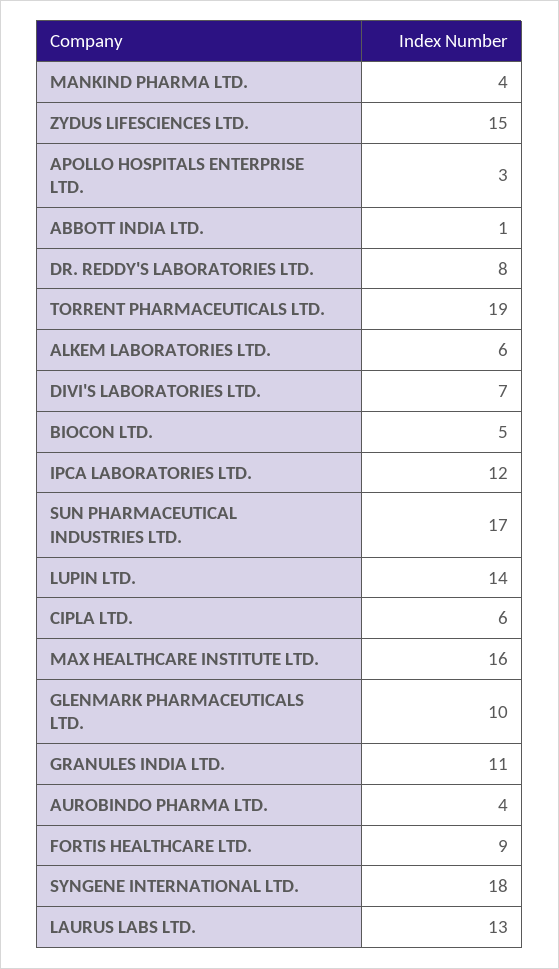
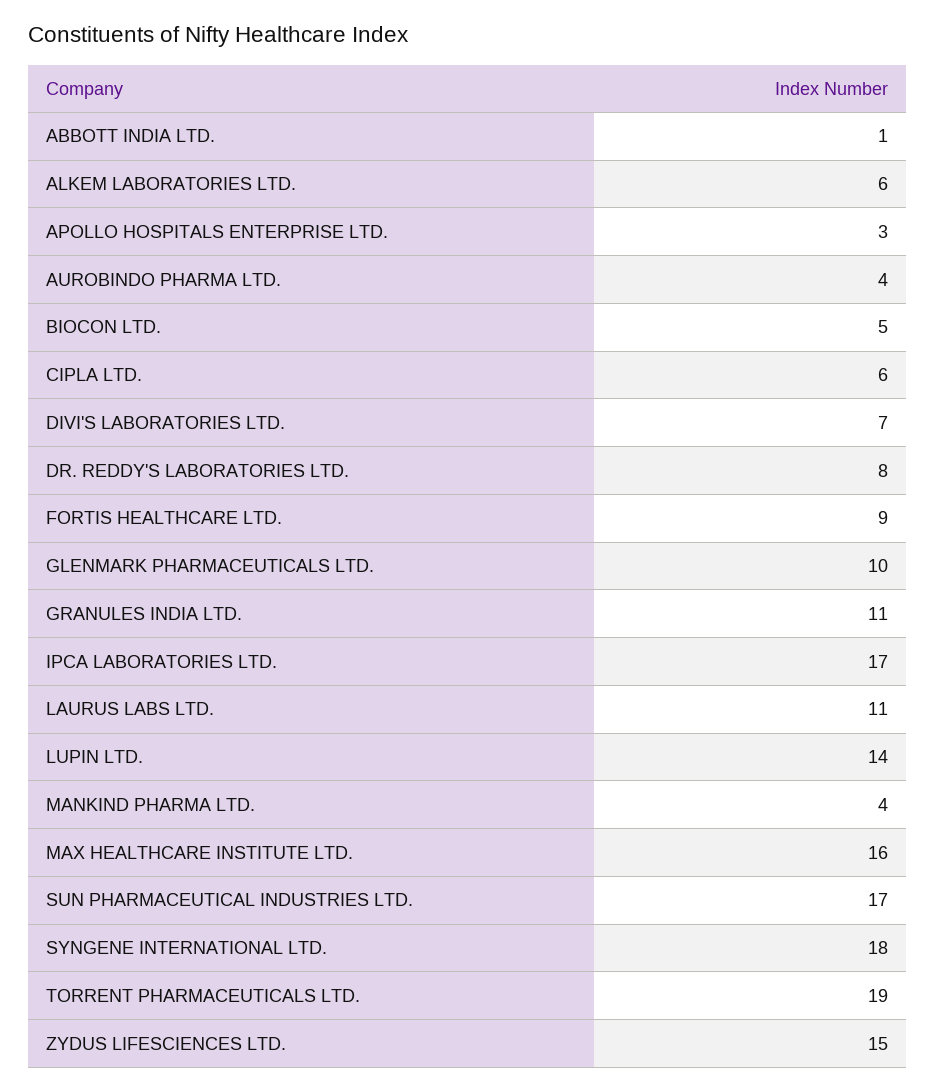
  {
    "MANKIND PHARMA LTD.": 4,
    "ZYDUS LIFESCIENCES LTD.": 15,
    "APOLLO HOSPITALS ENTERPRISE LTD.": 3,
    "ABBOTT INDIA LTD.": 1,
    "DR. REDDY'S LABORATORIES LTD.": 8,
    "TORRENT PHARMACEUTICALS LTD.": 19,
    "ALKEM LABORATORIES LTD.": 6,
    "DIVI'S LABORATORIES LTD.": 7,
    "BIOCON LTD.": 5,
-   "IPCA LABORATORIES LTD.": 12,
+   "IPCA LABORATORIES LTD.": 17,
    "SUN PHARMACEUTICAL INDUSTRIES LTD.": 17,
    "LUPIN LTD.": 14,
    "CIPLA LTD.": 6,
    "MAX HEALTHCARE INSTITUTE LTD.": 16,
    "GLENMARK PHARMACEUTICALS LTD.": 10,
    "GRANULES INDIA LTD.": 11,
    "AUROBINDO PHARMA LTD.": 4,
    "FORTIS HEALTHCARE LTD.": 9,
    "SYNGENE INTERNATIONAL LTD.": 18,
-   "LAURUS LABS LTD.": 13
+   "LAURUS LABS LTD.": 11
  }

